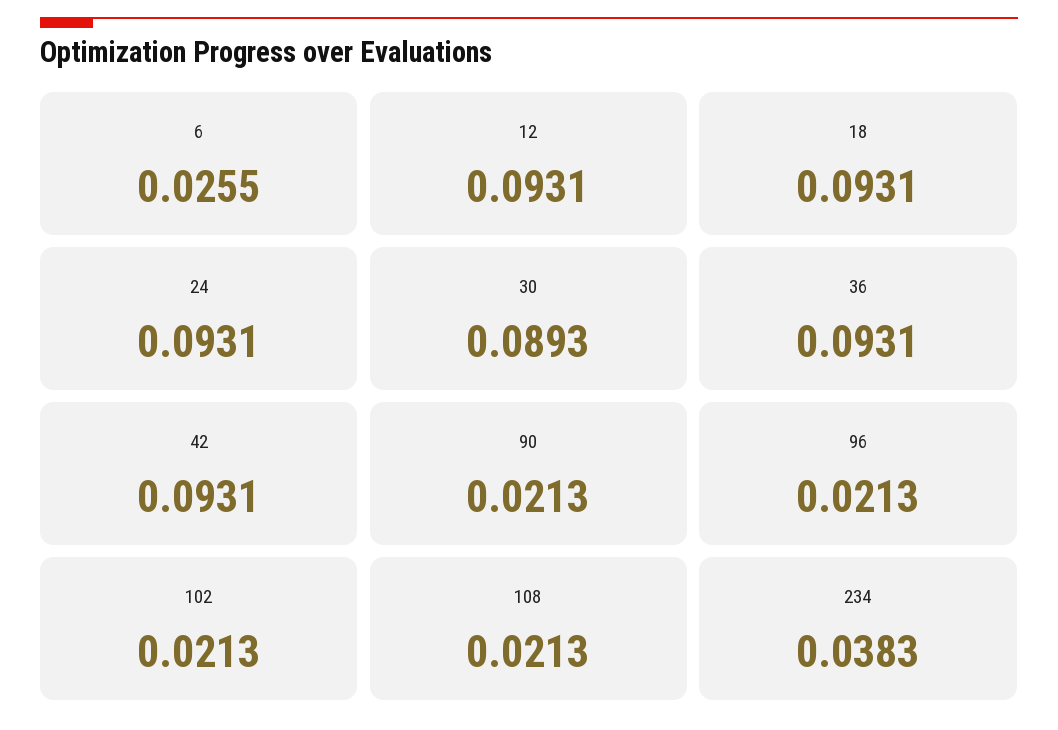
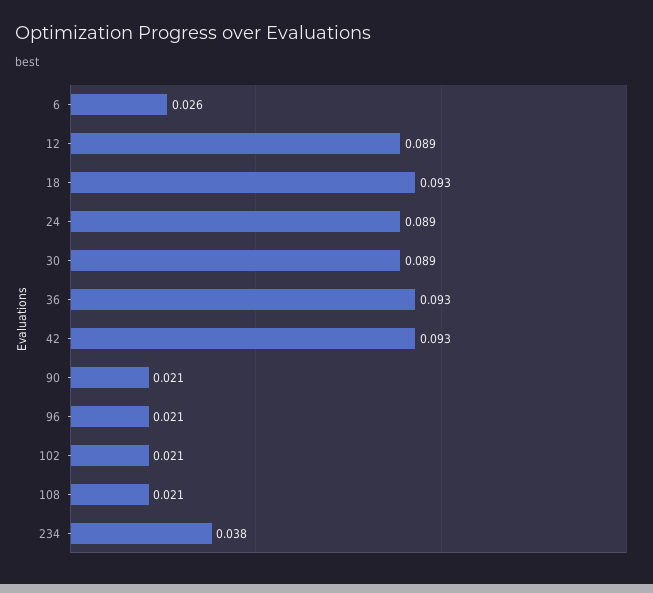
  {
    "6": 0.0255,
-   "12": 0.0931,
+   "12": 0.089,
    "18": 0.0931,
-   "24": 0.0931,
+   "24": 0.089,
    "30": 0.0893,
    "36": 0.0931,
    "42": 0.0931,
    "90": 0.0213,
    "96": 0.0213,
    "102": 0.0213,
    "108": 0.0213,
    "234": 0.0383
  }

